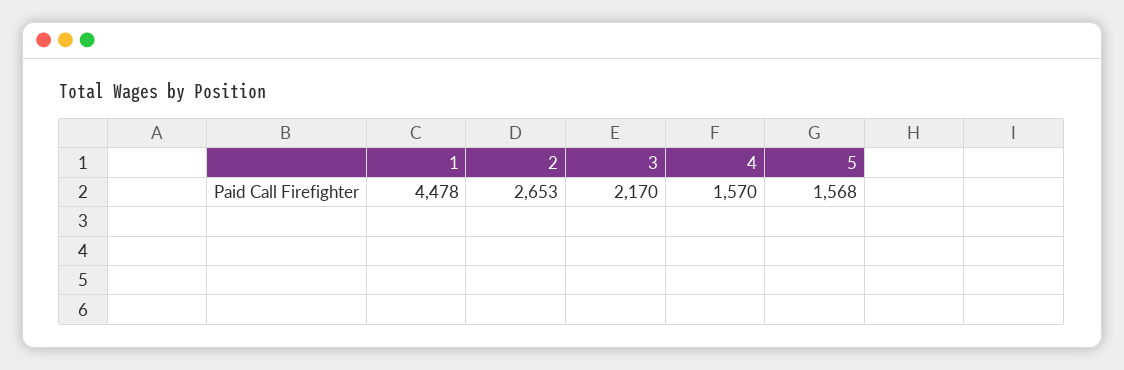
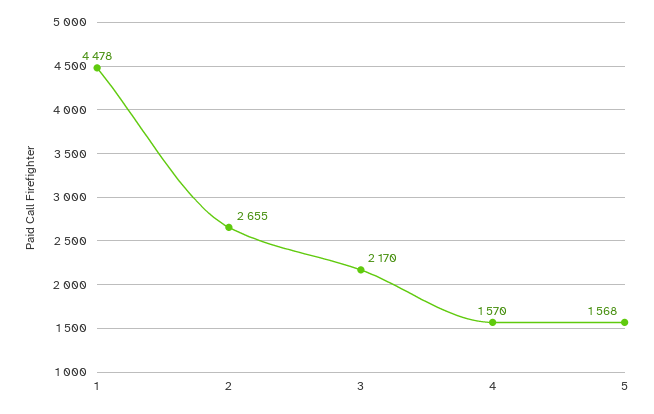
  {
    "1": 4478,
-   "2": 2653,
+   "2": 2655,
    "3": 2170,
    "4": 1570,
    "5": 1568
  }

